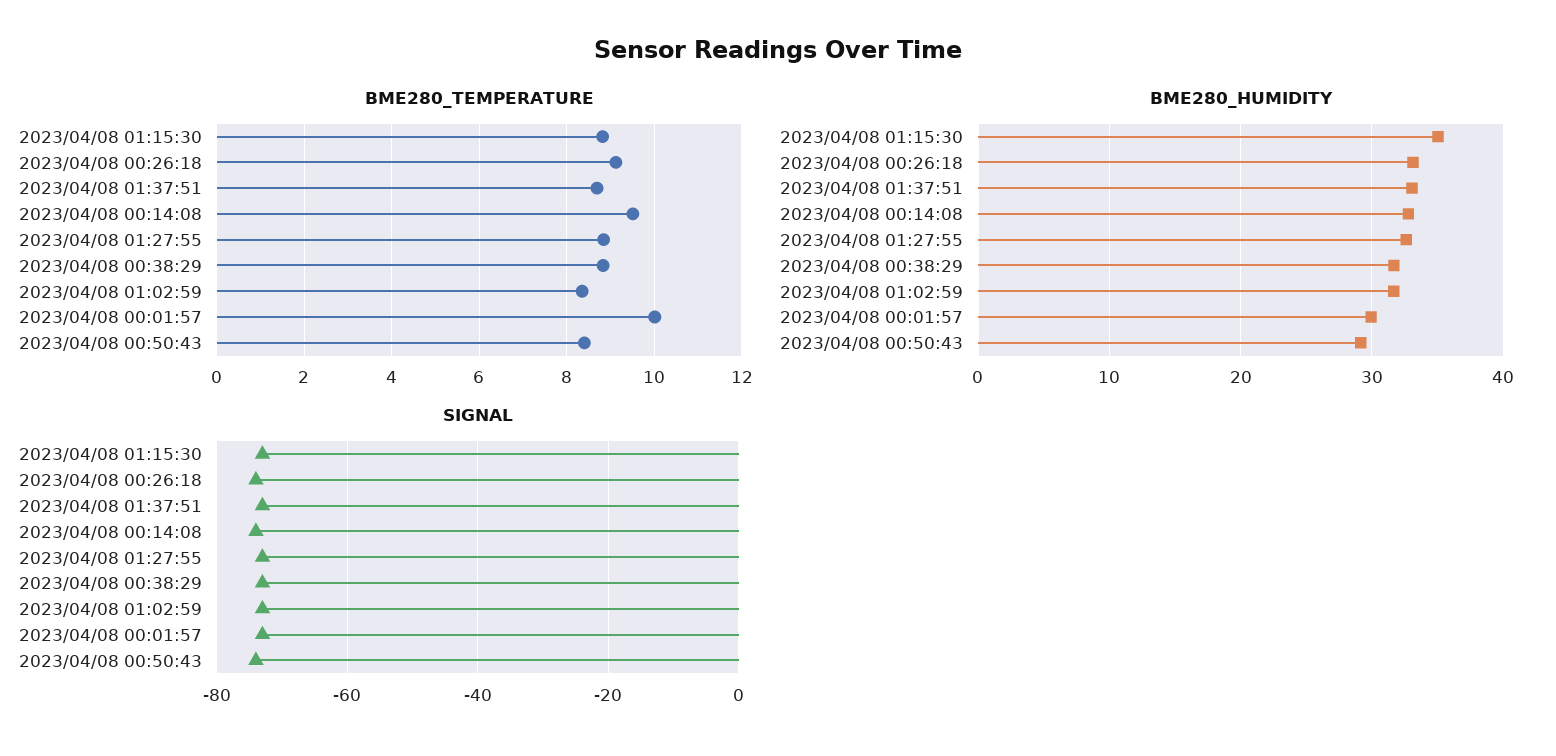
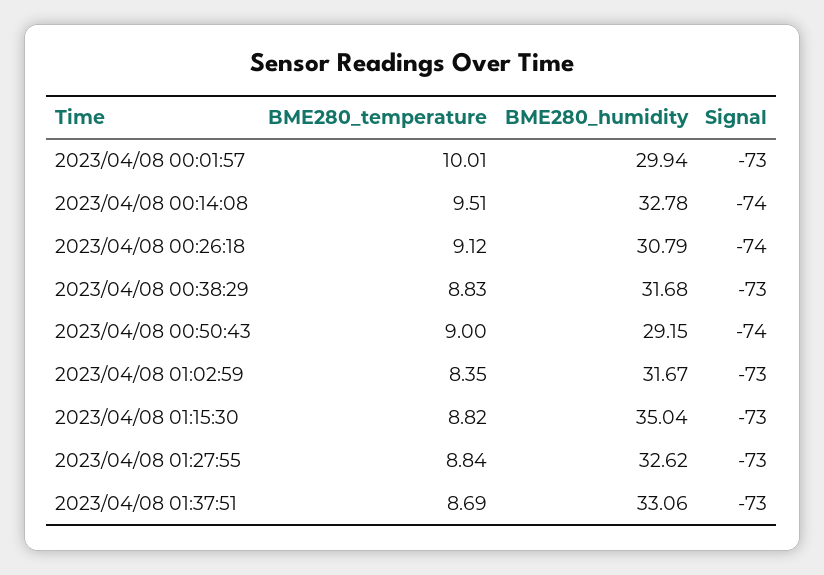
  {
    "BME280_TEMPERATURE": {
      "2023/04/08 01:15:30": 8.82,
      "2023/04/08 00:26:18": 9.12,
      "2023/04/08 01:37:51": 8.69,
      "2023/04/08 00:14:08": 9.51,
      "2023/04/08 01:27:55": 8.84,
      "2023/04/08 00:38:29": 8.83,
      "2023/04/08 01:02:59": 8.35,
      "2023/04/08 00:01:57": 10.01,
-     "2023/04/08 00:50:43": 8.4
+     "2023/04/08 00:50:43": 9
    },
    "BME280_HUMIDITY": {
      "2023/04/08 01:15:30": 35.04,
-     "2023/04/08 00:26:18": 33,
+     "2023/04/08 00:26:18": 30.79,
      "2023/04/08 01:37:51": 33.06,
      "2023/04/08 00:14:08": 32.78,
      "2023/04/08 01:27:55": 32.62,
      "2023/04/08 00:38:29": 31.68,
      "2023/04/08 01:02:59": 31.67,
      "2023/04/08 00:01:57": 29.94,
      "2023/04/08 00:50:43": 29.15
    },
    "SIGNAL": {
      "2023/04/08 01:15:30": -73,
      "2023/04/08 00:26:18": -74,
      "2023/04/08 01:37:51": -73,
      "2023/04/08 00:14:08": -74,
      "2023/04/08 01:27:55": -73,
      "2023/04/08 00:38:29": -73,
      "2023/04/08 01:02:59": -73,
      "2023/04/08 00:01:57": -73,
      "2023/04/08 00:50:43": -74
    }
  }

